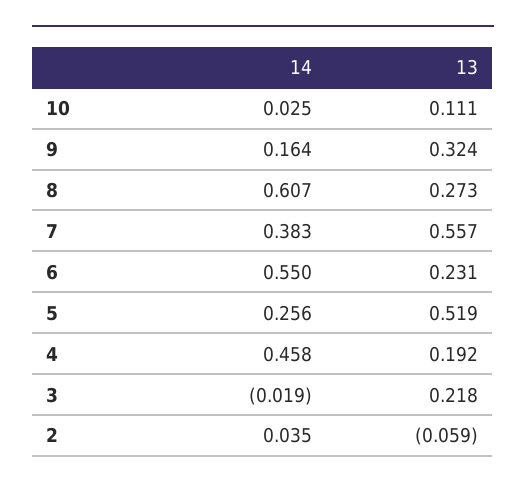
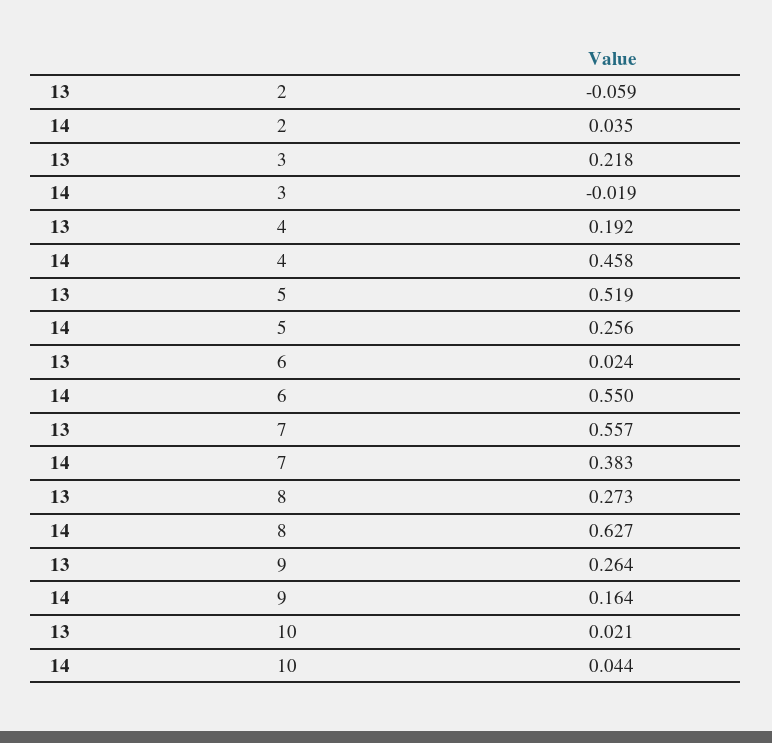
  {
    "14": {
-     "10": 0.025,
+     "10": 0.044,
      "9": 0.164,
-     "8": 0.607,
+     "8": 0.627,
      "7": 0.383,
      "6": 0.55,
      "5": 0.256,
      "4": 0.458,
      "3": -0.019,
      "2": 0.035
    },
    "13": {
-     "10": 0.111,
+     "10": 0.021,
-     "9": 0.324,
+     "9": 0.264,
      "8": 0.273,
      "7": 0.557,
-     "6": 0.231,
+     "6": 0.024,
      "5": 0.519,
      "4": 0.192,
      "3": 0.218,
      "2": -0.059
    }
  }

